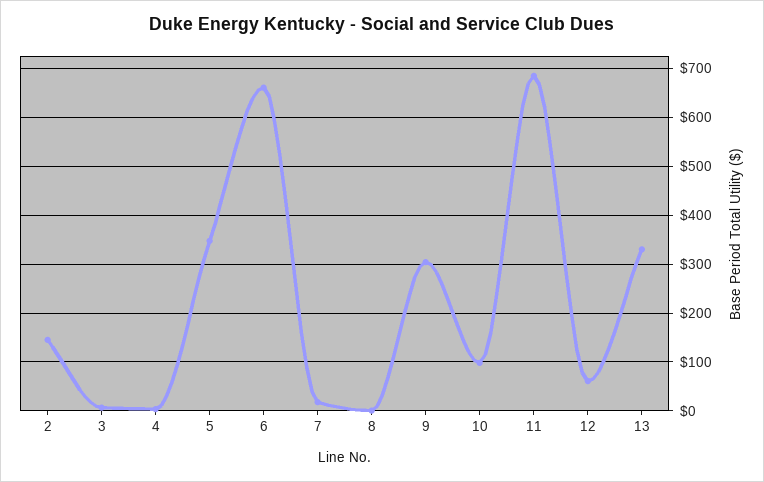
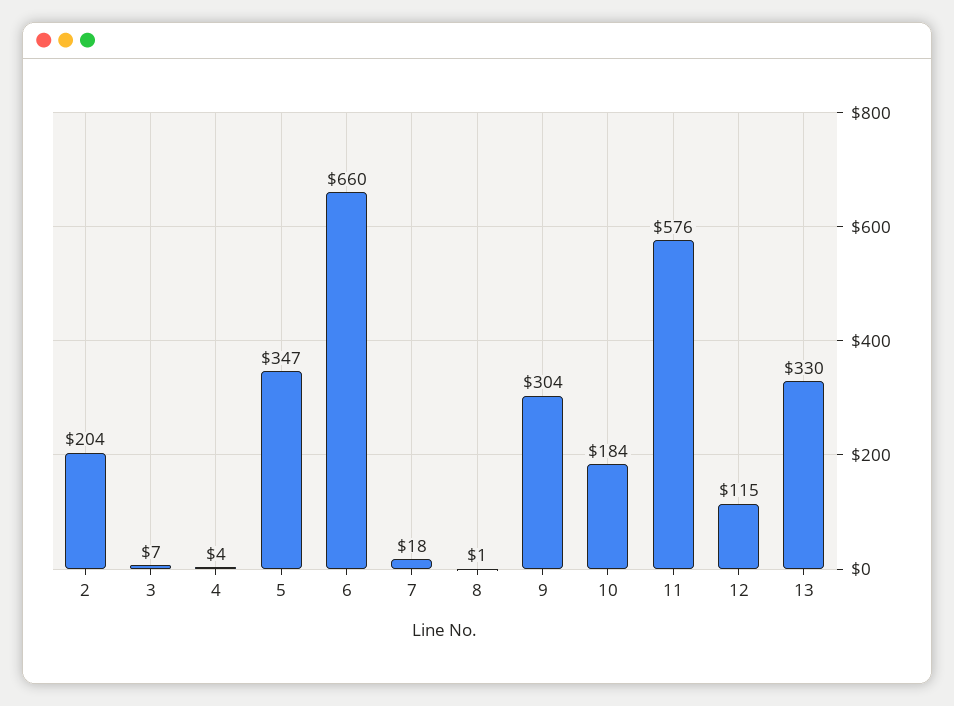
  {
-   "2": 140,
+   "2": 204,
    "3": 7,
    "4": 4,
    "5": 347,
    "6": 660,
    "7": 18,
    "8": 1,
    "9": 304,
-   "10": 100,
+   "10": 184,
-   "11": 680,
+   "11": 576,
-   "12": 60,
+   "12": 115,
    "13": 330
  }

